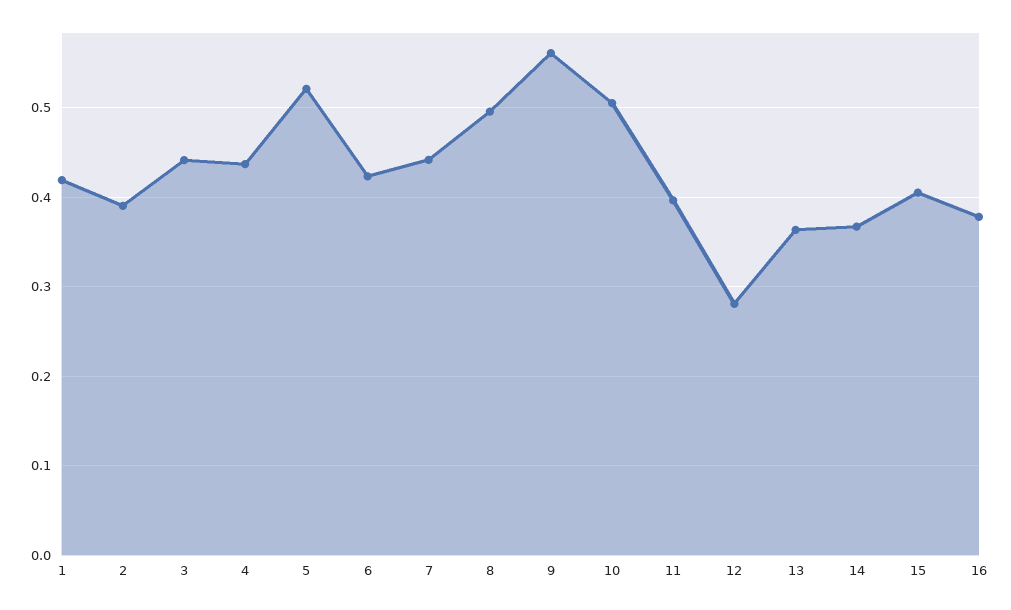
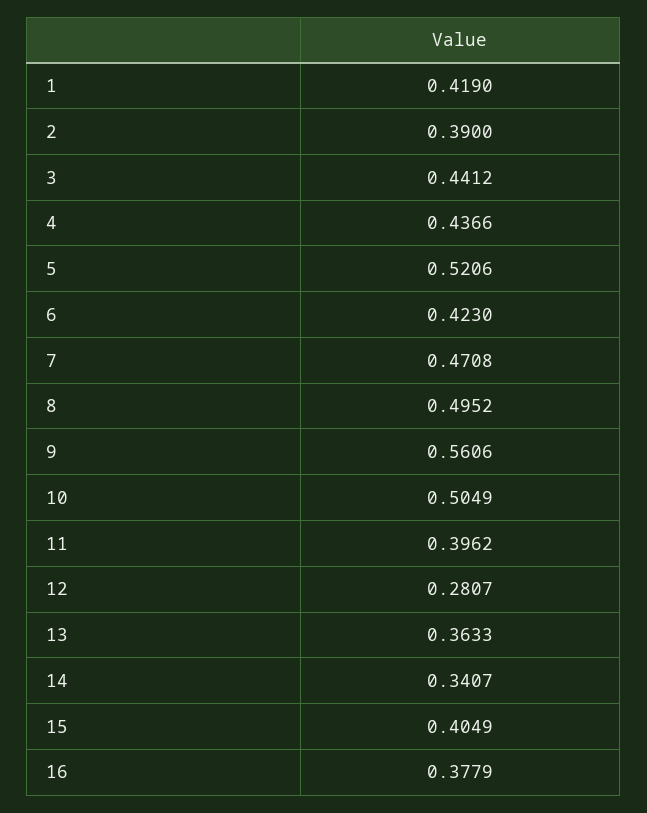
  {
    "1": 0.419,
    "2": 0.39,
    "3": 0.4412,
    "4": 0.4366,
    "5": 0.5206,
    "6": 0.423,
-   "7": 0.44,
+   "7": 0.4708,
    "8": 0.4952,
    "9": 0.5606,
    "10": 0.5049,
    "11": 0.3962,
    "12": 0.2807,
    "13": 0.3633,
-   "14": 0.37,
+   "14": 0.3407,
    "15": 0.4049,
    "16": 0.3779
  }

